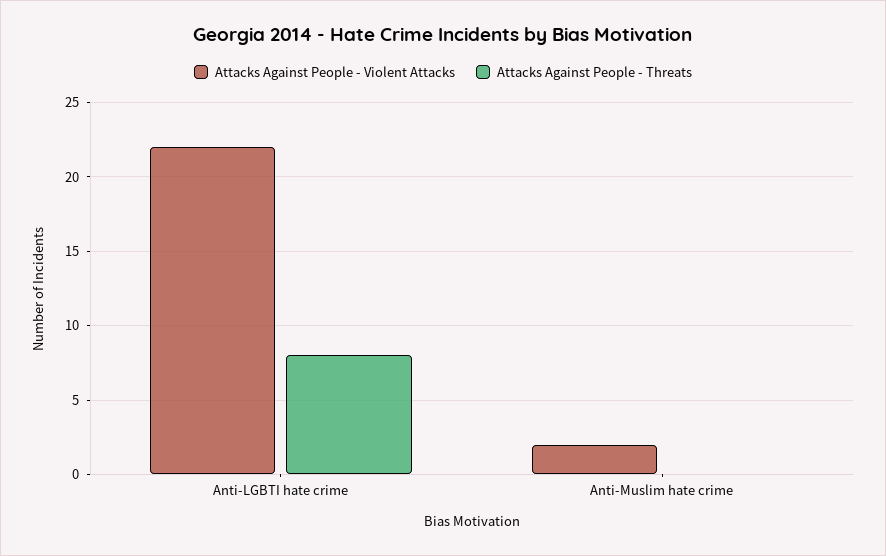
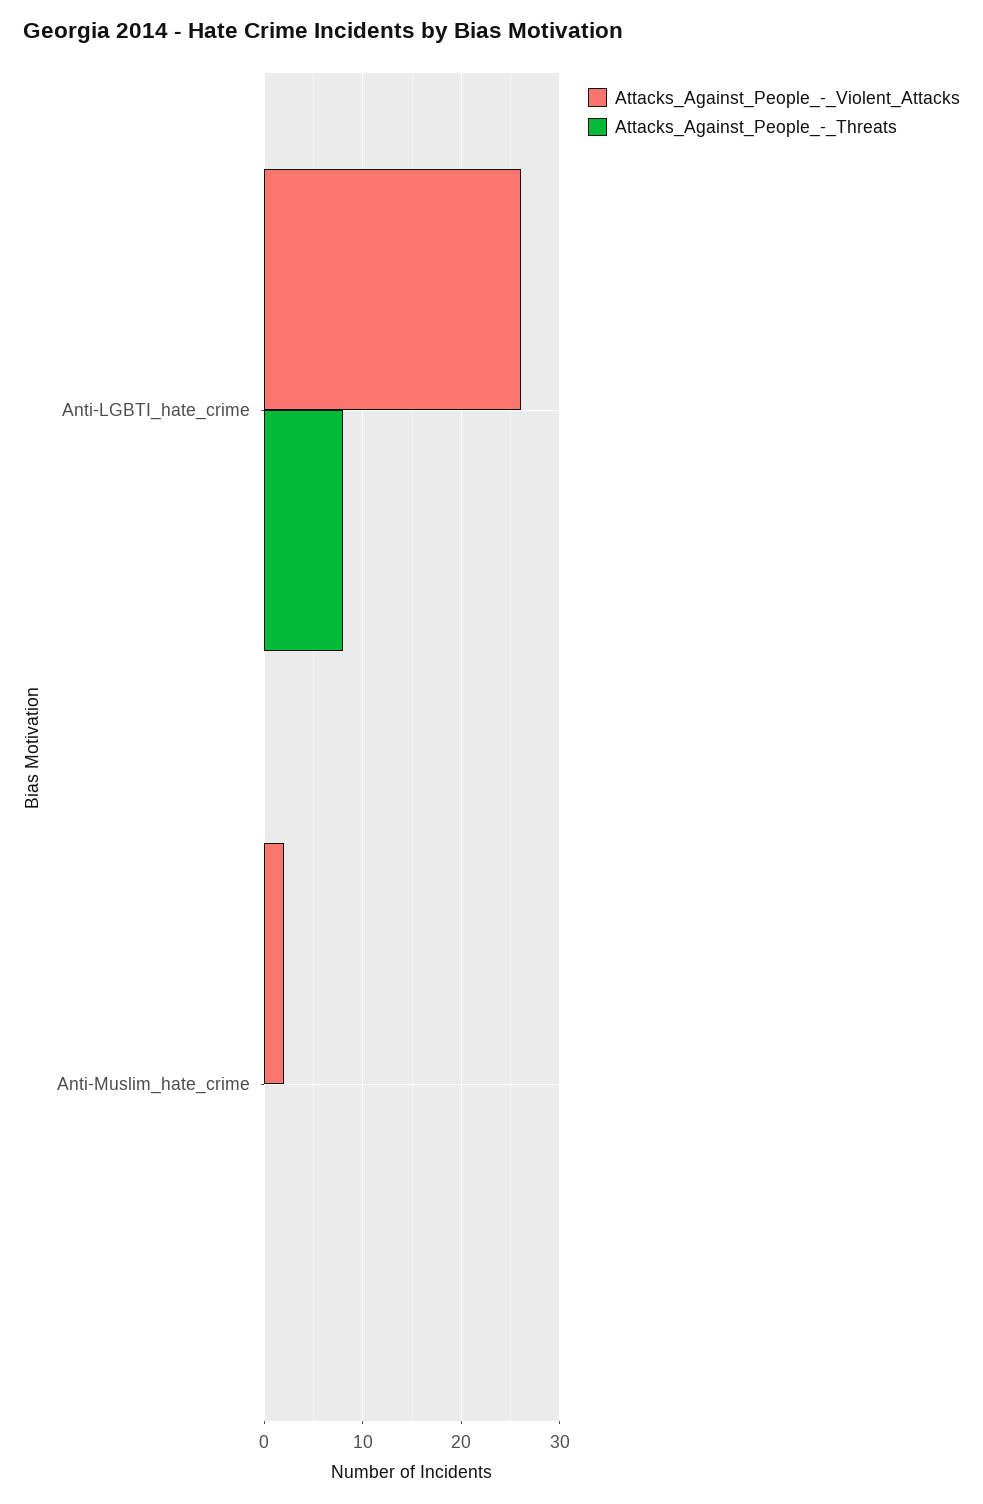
  {
    "Attacks Against People - Violent Attacks": {
-     "Anti-LGBTI hate crime": 22,
+     "Anti-LGBTI hate crime": 26,
      "Anti-Muslim hate crime": 2
    },
    "Attacks Against People - Threats": {
      "Anti-LGBTI hate crime": 8,
      "Anti-Muslim hate crime": 0
    }
  }

